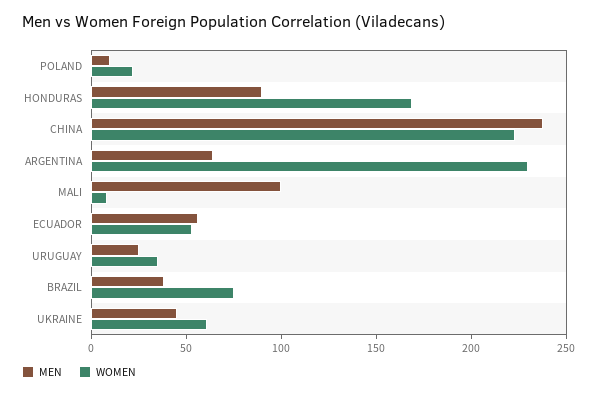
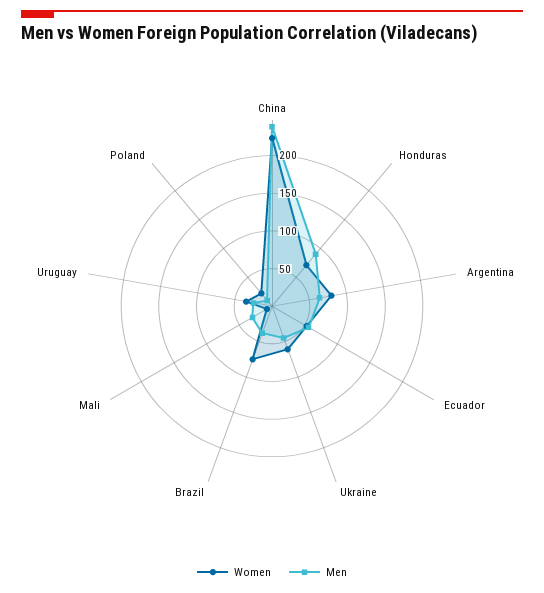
  {
    "MEN": {
      "POLAND": 10,
      "HONDURAS": 90,
      "CHINA": 240,
      "ARGENTINA": 60,
-     "MALI": 100,
+     "MALI": 25,
      "ECUADOR": 60,
      "URUGUAY": 30,
      "BRAZIL": 40,
      "UKRAINE": 50
    },
    "WOMEN": {
      "POLAND": 20,
-     "HONDURAS": 170,
+     "HONDURAS": 75,
      "CHINA": 220,
-     "ARGENTINA": 230,
+     "ARGENTINA": 75,
      "MALI": 10,
      "ECUADOR": 50,
      "URUGUAY": 40,
      "BRAZIL": 80,
      "UKRAINE": 60
    }
  }

